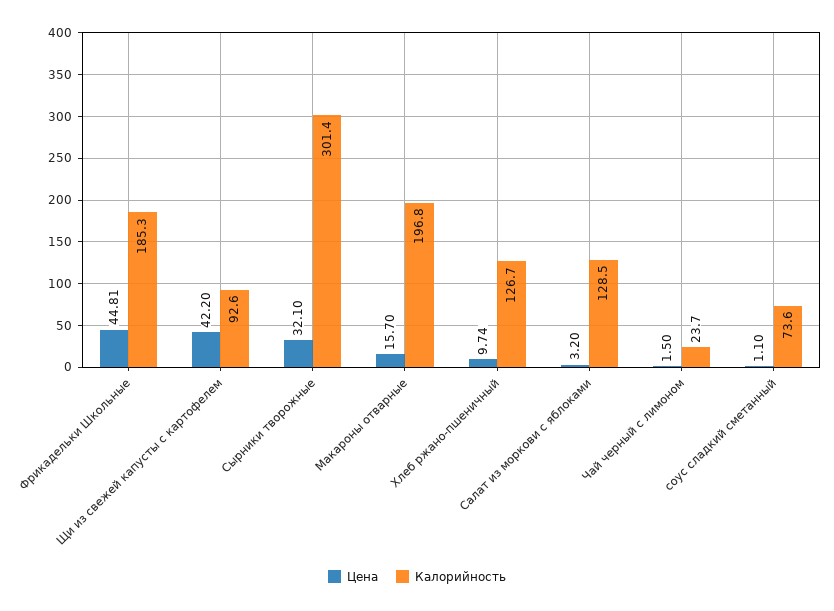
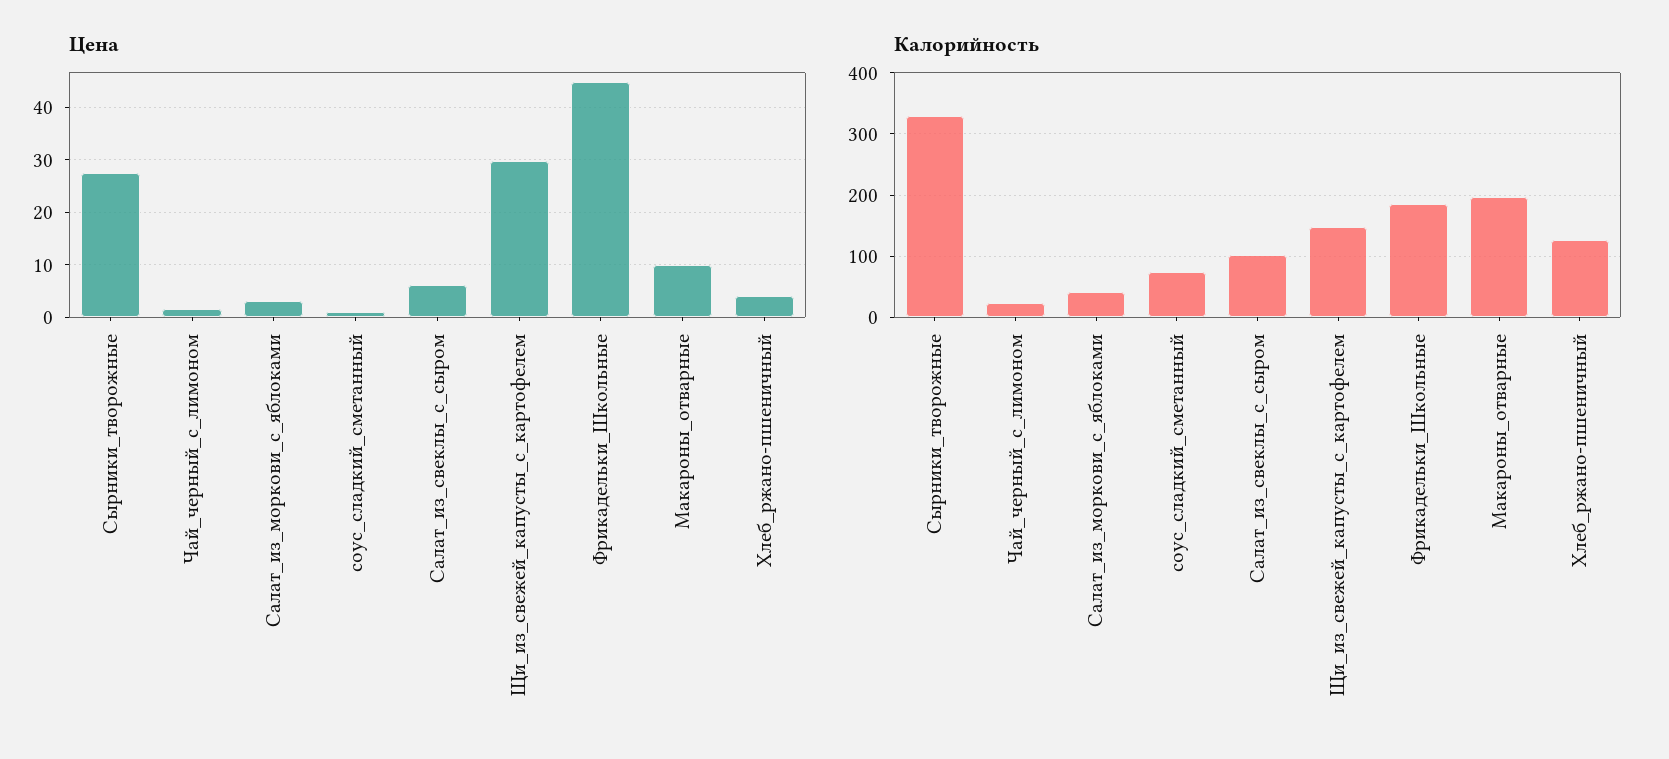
  {
    "Цена": {
      "Фрикадельки Школьные": 44.81,
-     "Щи из свежей капусты с картофелем": 42.2,
+     "Щи из свежей капусты с картофелем": 30,
-     "Сырники творожные": 32.1,
+     "Сырники творожные": 28,
-     "Макароны отварные": 15.7,
+     "Макароны отварные": 10,
-     "Хлеб ржано-пшеничный": 9.74,
+     "Хлеб ржано-пшеничный": 4,
      "Салат из моркови с яблоками": 3.2,
      "Чай черный с лимоном": 1.5,
-     "соус сладкий сметанный": 1.1
+     "соус сладкий сметанный": 1.1,
+     "Салат_из_свеклы_с_сыром": 6
    },
    "Калорийность": {
      "Фрикадельки Школьные": 185.3,
-     "Щи из свежей капусты с картофелем": 92.6,
+     "Щи из свежей капусты с картофелем": 150,
-     "Сырники творожные": 301.4,
+     "Сырники творожные": 330,
      "Макароны отварные": 196.8,
      "Хлеб ржано-пшеничный": 126.7,
-     "Салат из моркови с яблоками": 128.5,
+     "Салат из моркови с яблоками": 40,
      "Чай черный с лимоном": 23.7,
-     "соус сладкий сметанный": 73.6
+     "соус сладкий сметанный": 73.6,
+     "Салат_из_свеклы_с_сыром": 100
    }
  }

